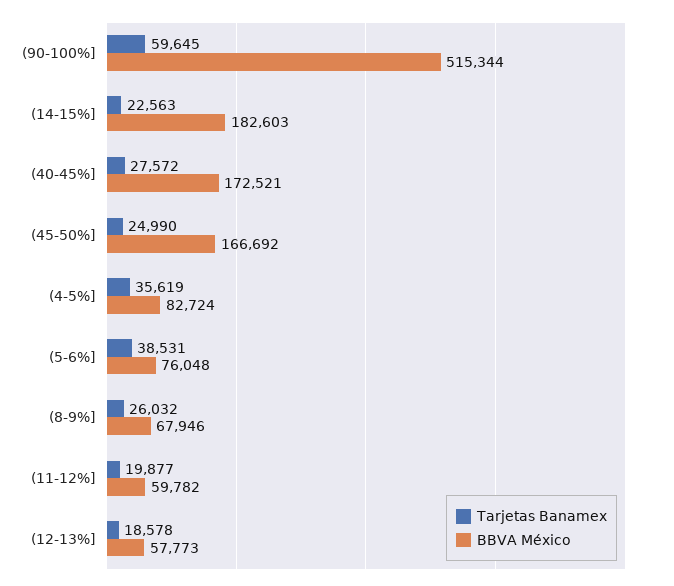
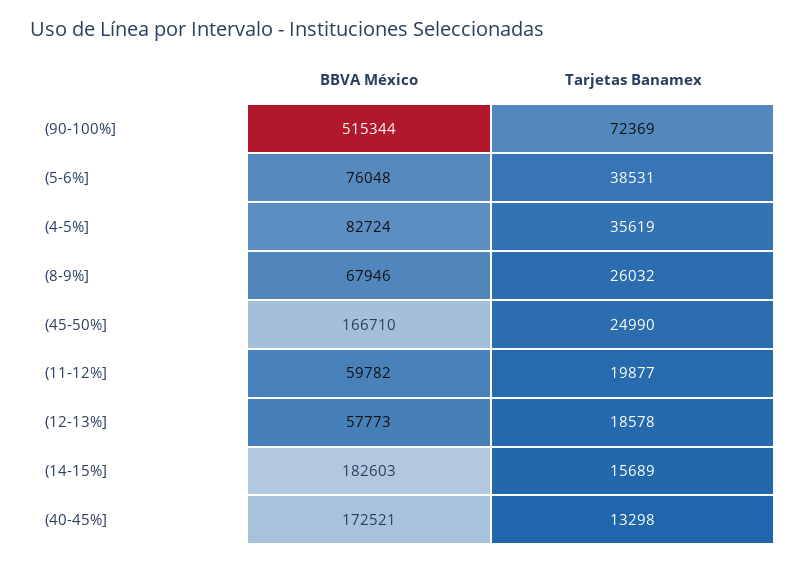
  {
    "Tarjetas Banamex": {
-     "(90-100%]": 59645,
+     "(90-100%]": 72369,
-     "(14-15%]": 22563,
+     "(14-15%]": 15689,
-     "(40-45%]": 27572,
+     "(40-45%]": 13298,
      "(45-50%]": 24990,
      "(4-5%]": 35619,
      "(5-6%]": 38531,
      "(8-9%]": 26032,
      "(11-12%]": 19877,
      "(12-13%]": 18578
    },
    "BBVA México": {
      "(90-100%]": 515344,
      "(14-15%]": 182603,
      "(40-45%]": 172521,
-     "(45-50%]": 166692,
+     "(45-50%]": 166710,
      "(4-5%]": 82724,
      "(5-6%]": 76048,
      "(8-9%]": 67946,
      "(11-12%]": 59782,
      "(12-13%]": 57773
    }
  }

